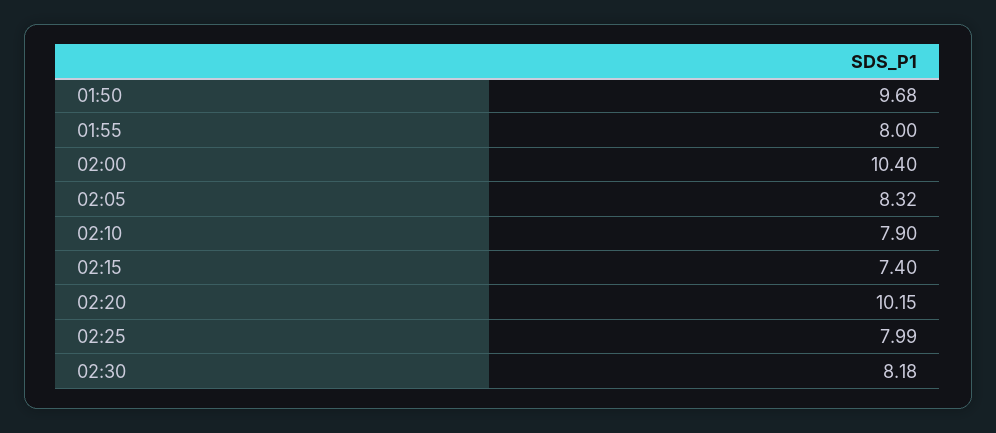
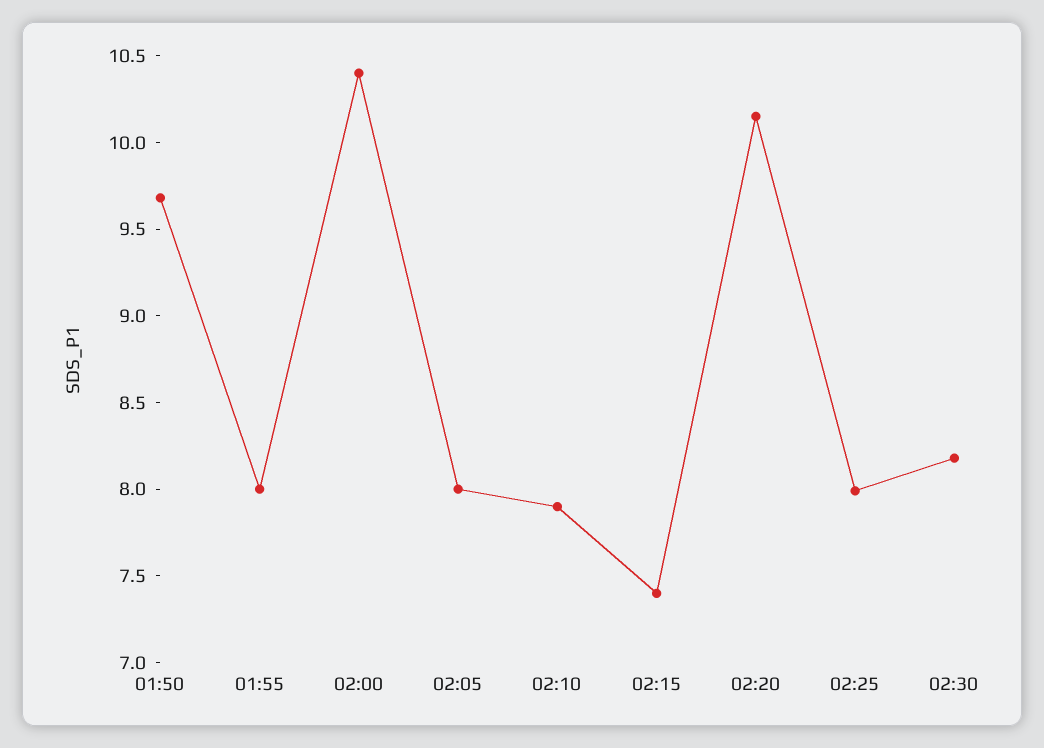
  {
    "01:50": 9.68,
    "01:55": 8,
    "02:00": 10.4,
-   "02:05": 8.32,
+   "02:05": 8,
    "02:10": 7.9,
    "02:15": 7.4,
    "02:20": 10.15,
    "02:25": 7.99,
    "02:30": 8.18
  }

